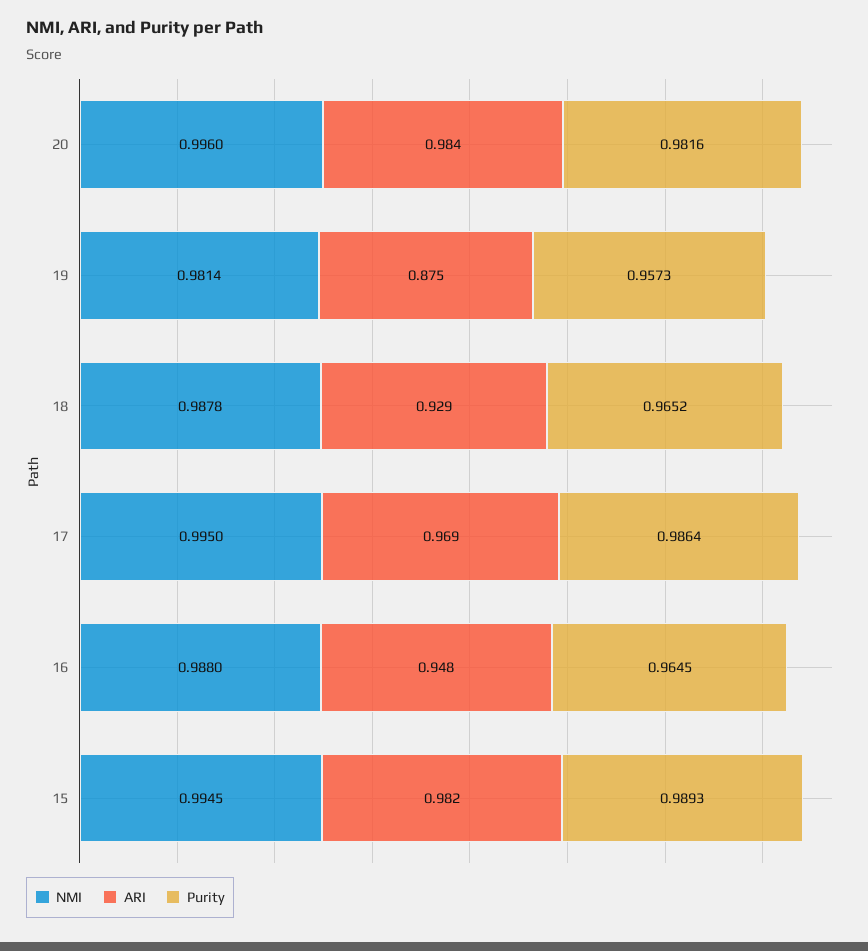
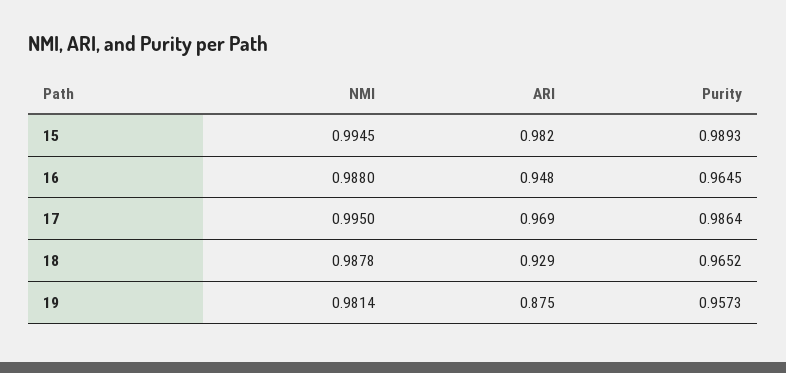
  {
    "NMI": {
-     "20": 0.996,
      "19": 0.9814,
      "18": 0.9878,
      "17": 0.995,
      "16": 0.988,
      "15": 0.9945
    },
    "ARI": {
-     "20": 0.984,
      "19": 0.875,
      "18": 0.929,
      "17": 0.969,
      "16": 0.948,
      "15": 0.982
    },
    "Purity": {
-     "20": 0.9816,
      "19": 0.9573,
      "18": 0.9652,
      "17": 0.9864,
      "16": 0.9645,
      "15": 0.9893
    }
  }

